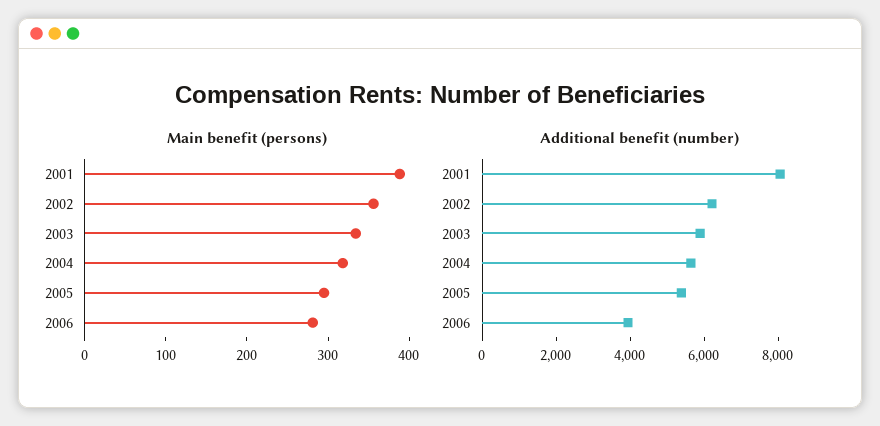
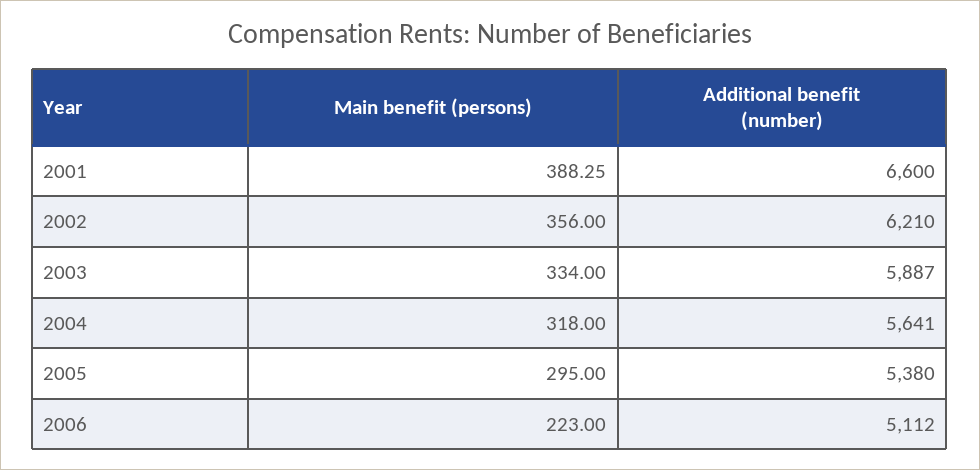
  {
    "Main benefit (persons)": {
      "2001": 388.25,
      "2002": 356,
      "2003": 334,
      "2004": 318,
      "2005": 295,
-     "2006": 280
+     "2006": 223
    },
    "Additional benefit (number)": {
-     "2001": 8000,
+     "2001": 6600,
      "2002": 6210,
      "2003": 5887,
      "2004": 5641,
      "2005": 5380,
-     "2006": 4000
+     "2006": 5112
    }
  }

